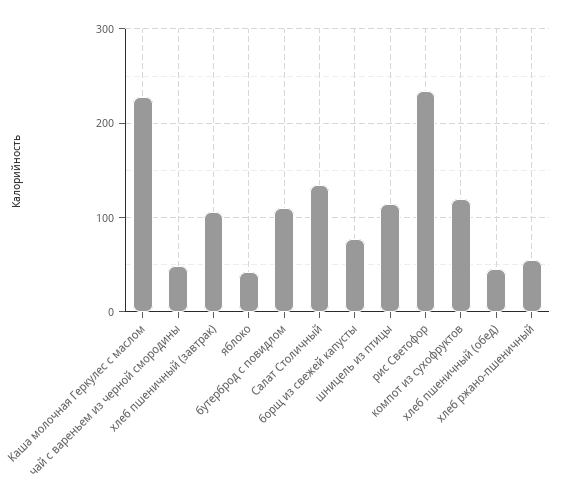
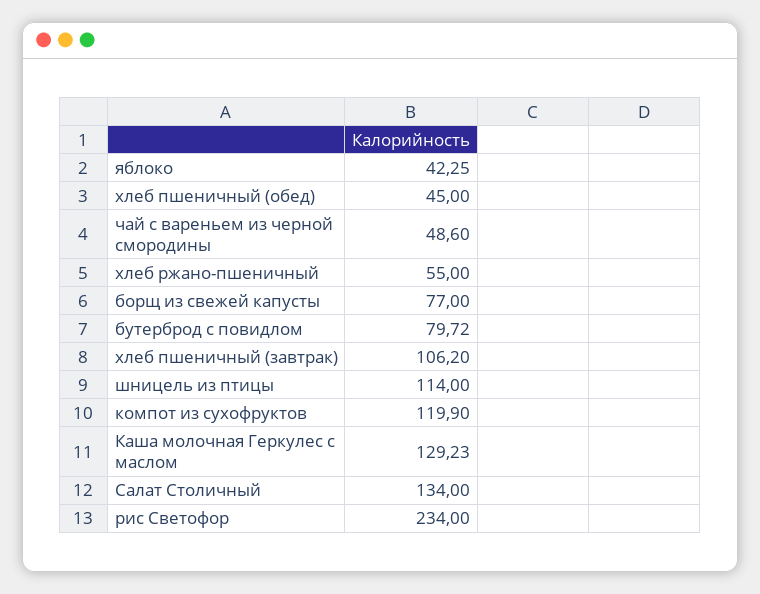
  {
-   "Каша молочная Геркулес с маслом": 230,
+   "Каша молочная Геркулес с маслом": 129.23,
    "чай с вареньем из черной смородины": 48.6,
    "хлеб пшеничный (завтрак)": 106.2,
    "яблоко": 42.25,
-   "бутерброд с повидлом": 110,
+   "бутерброд с повидлом": 79.72,
    "Салат Столичный": 134,
    "борщ из свежей капусты": 77,
    "шницель из птицы": 114,
    "рис Светофор": 234,
    "компот из сухофруктов": 119.9,
    "хлеб пшеничный (обед)": 45,
    "хлеб ржано-пшеничный": 55
  }

